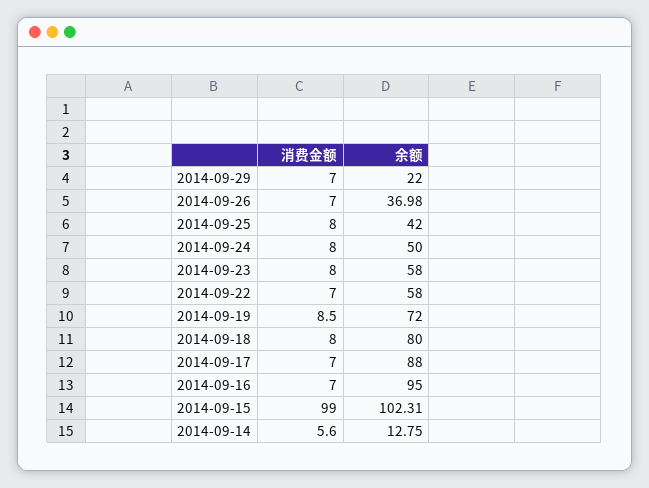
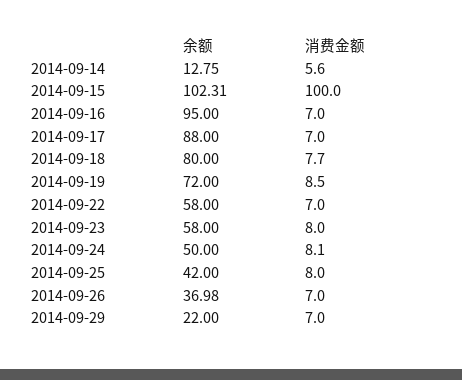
  {
    "消费金额": {
      "2014-09-29": 7,
      "2014-09-26": 7,
      "2014-09-25": 8,
-     "2014-09-24": 8,
+     "2014-09-24": 8.1,
      "2014-09-23": 8,
      "2014-09-22": 7,
      "2014-09-19": 8.5,
-     "2014-09-18": 8,
+     "2014-09-18": 7.7,
      "2014-09-17": 7,
      "2014-09-16": 7,
-     "2014-09-15": 99,
+     "2014-09-15": 100,
      "2014-09-14": 5.6
    },
    "余额": {
      "2014-09-29": 22,
      "2014-09-26": 36.98,
      "2014-09-25": 42,
      "2014-09-24": 50,
      "2014-09-23": 58,
      "2014-09-22": 58,
      "2014-09-19": 72,
      "2014-09-18": 80,
      "2014-09-17": 88,
      "2014-09-16": 95,
      "2014-09-15": 102.31,
      "2014-09-14": 12.75
    }
  }

